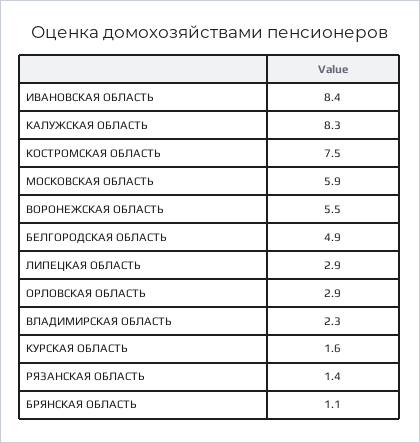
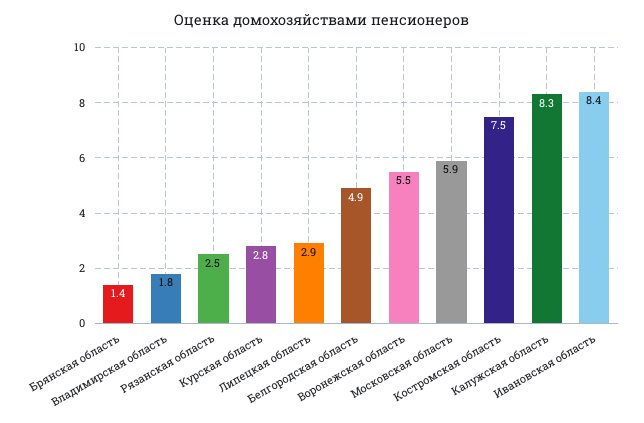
  {
    "ИВАНОВСКАЯ ОБЛАСТЬ": 8.4,
    "КАЛУЖСКАЯ ОБЛАСТЬ": 8.3,
    "КОСТРОМСКАЯ ОБЛАСТЬ": 7.5,
    "МОСКОВСКАЯ ОБЛАСТЬ": 5.9,
    "ВОРОНЕЖСКАЯ ОБЛАСТЬ": 5.5,
    "БЕЛГОРОДСКАЯ ОБЛАСТЬ": 4.9,
    "ЛИПЕЦКАЯ ОБЛАСТЬ": 2.9,
-   "ОРЛОВСКАЯ ОБЛАСТЬ": 2.9,
-   "ВЛАДИМИРСКАЯ ОБЛАСТЬ": 2.3,
+   "ВЛАДИМИРСКАЯ ОБЛАСТЬ": 1.8,
-   "КУРСКАЯ ОБЛАСТЬ": 1.6,
+   "КУРСКАЯ ОБЛАСТЬ": 2.8,
-   "РЯЗАНСКАЯ ОБЛАСТЬ": 1.4,
+   "РЯЗАНСКАЯ ОБЛАСТЬ": 2.5,
-   "БРЯНСКАЯ ОБЛАСТЬ": 1.1
+   "БРЯНСКАЯ ОБЛАСТЬ": 1.4
  }

